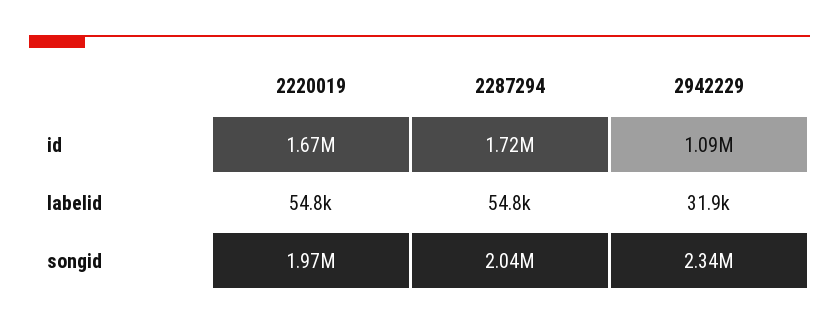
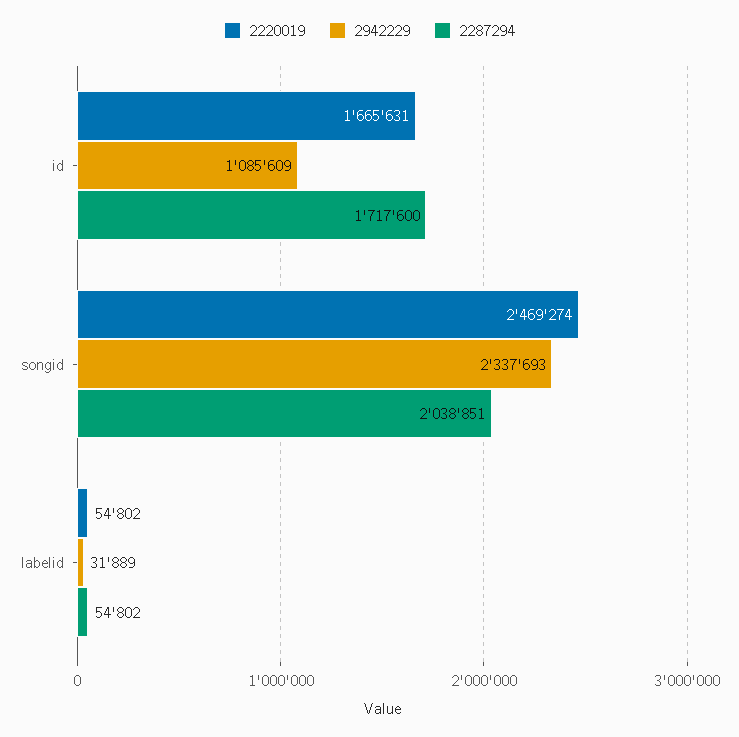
  {
    "2220019": {
      "id": 1665631,
      "labelid": 54802,
-     "songid": 1970000
+     "songid": 2469274
    },
    "2287294": {
      "id": 1717600,
      "labelid": 54802,
      "songid": 2038851
    },
    "2942229": {
      "id": 1085609,
      "labelid": 31889,
      "songid": 2337693
    }
  }

